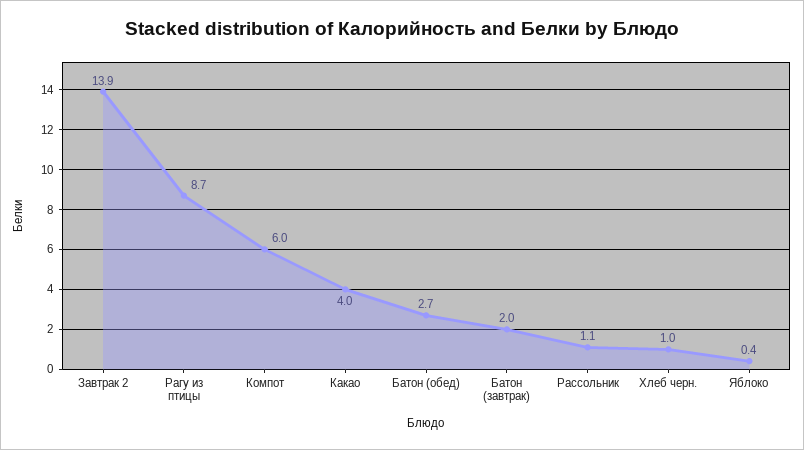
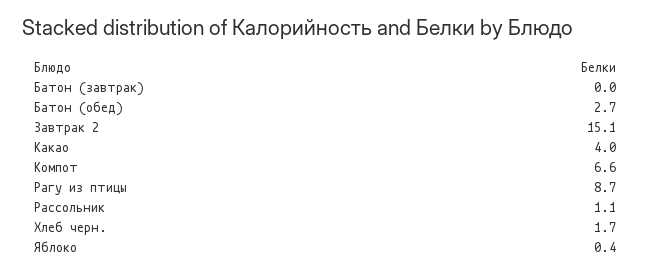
  {
-   "Завтрак 2": 13.9,
+   "Завтрак 2": 15.1,
    "Рагу из птицы": 8.7,
-   "Компот": 6,
+   "Компот": 6.6,
    "Какао": 4,
    "Батон (обед)": 2.7,
-   "Батон (завтрак)": 2,
+   "Батон (завтрак)": 0,
    "Рассольник": 1.1,
-   "Хлеб черн.": 1,
+   "Хлеб черн.": 1.7,
    "Яблоко": 0.4
  }

